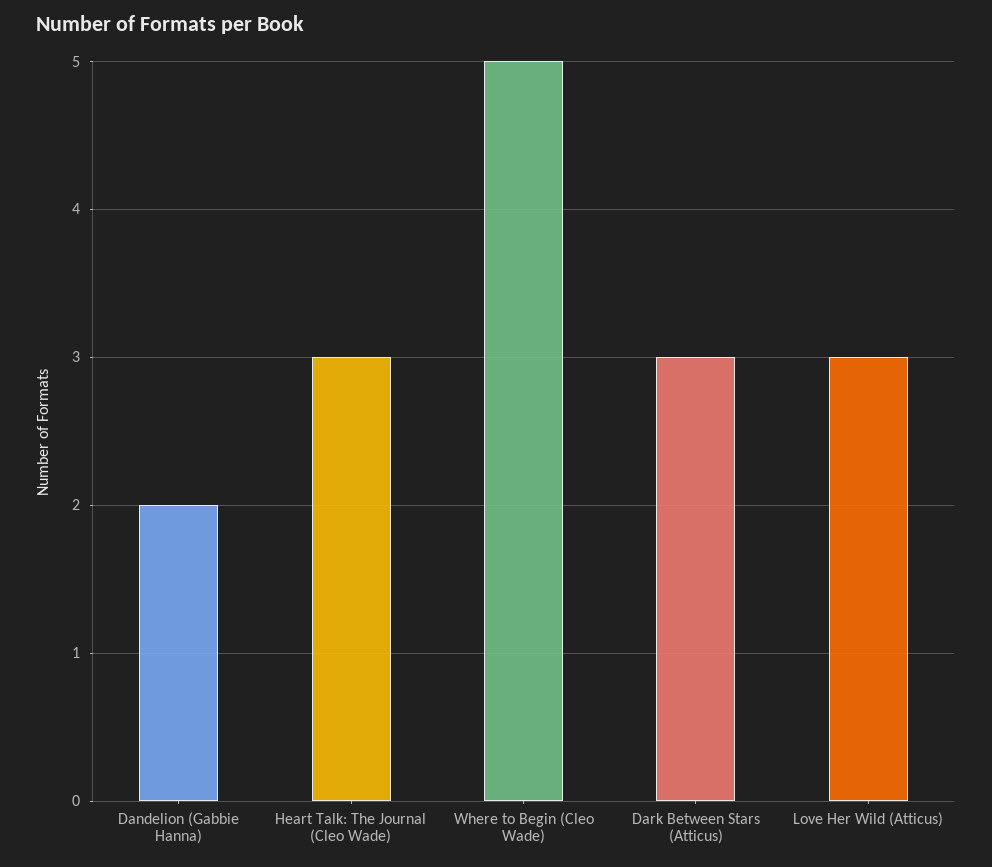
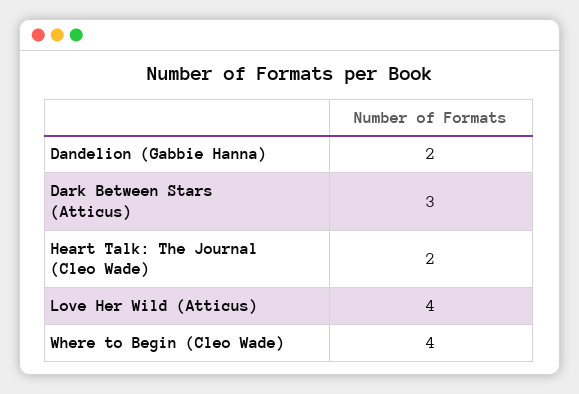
  {
    "Dandelion (Gabbie Hanna)": 2,
-   "Heart Talk: The Journal (Cleo Wade)": 3,
+   "Heart Talk: The Journal (Cleo Wade)": 2,
-   "Where to Begin (Cleo Wade)": 5,
+   "Where to Begin (Cleo Wade)": 4,
    "Dark Between Stars (Atticus)": 3,
-   "Love Her Wild (Atticus)": 3
+   "Love Her Wild (Atticus)": 4
  }

